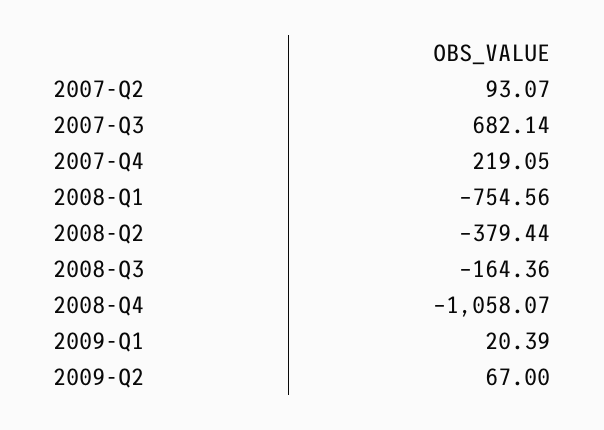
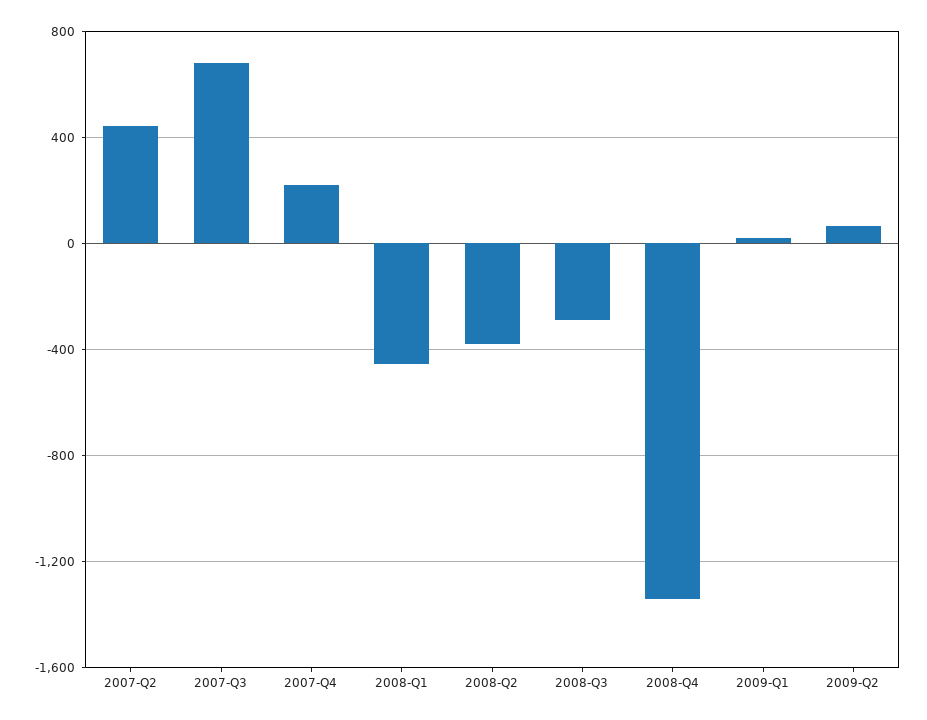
  {
-   "2007-Q2": 93.07,
+   "2007-Q2": 450,
    "2007-Q3": 682.14,
    "2007-Q4": 219.05,
-   "2008-Q1": -754.56,
+   "2008-Q1": -450,
    "2008-Q2": -379.44,
-   "2008-Q3": -164.36,
+   "2008-Q3": -300,
-   "2008-Q4": -1058.07,
+   "2008-Q4": -1350,
    "2009-Q1": 20.39,
    "2009-Q2": 67
  }

